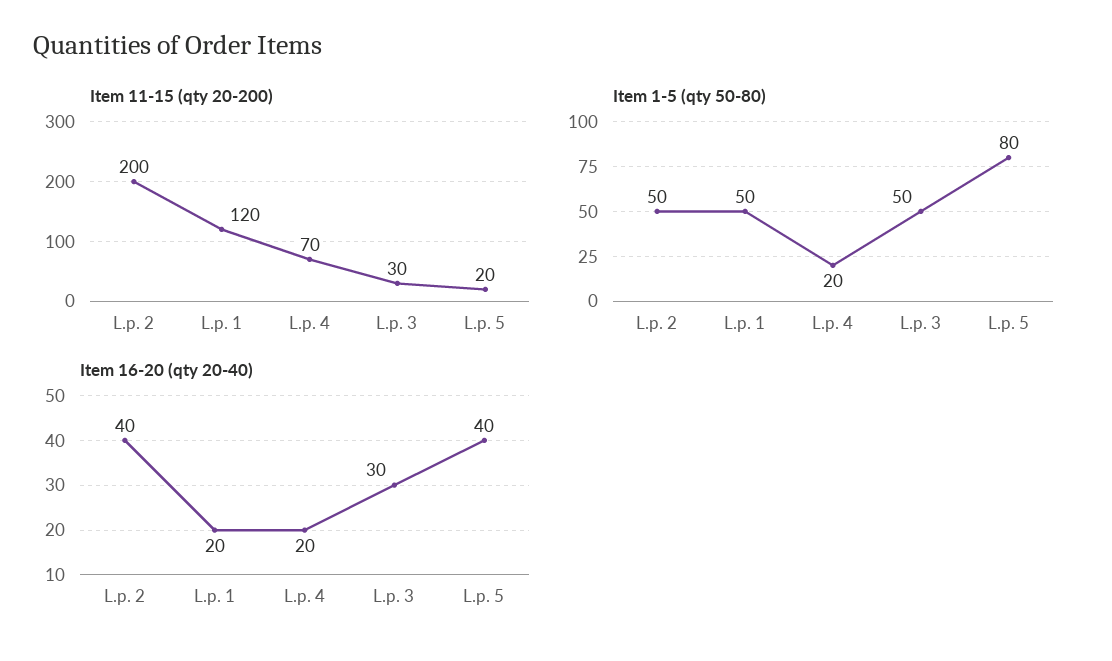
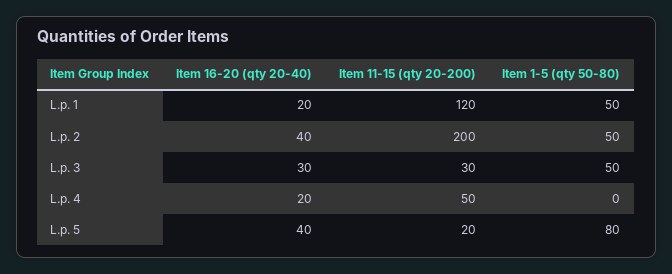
  {
    "Item 11-15 (qty 20-200)": {
      "L.p. 2": 200,
      "L.p. 1": 120,
-     "L.p. 4": 70,
+     "L.p. 4": 50,
      "L.p. 3": 30,
      "L.p. 5": 20
    },
    "Item 1-5 (qty 50-80)": {
      "L.p. 2": 50,
      "L.p. 1": 50,
-     "L.p. 4": 20,
+     "L.p. 4": 0,
      "L.p. 3": 50,
      "L.p. 5": 80
    },
    "Item 16-20 (qty 20-40)": {
      "L.p. 2": 40,
      "L.p. 1": 20,
      "L.p. 4": 20,
      "L.p. 3": 30,
      "L.p. 5": 40
    }
  }

